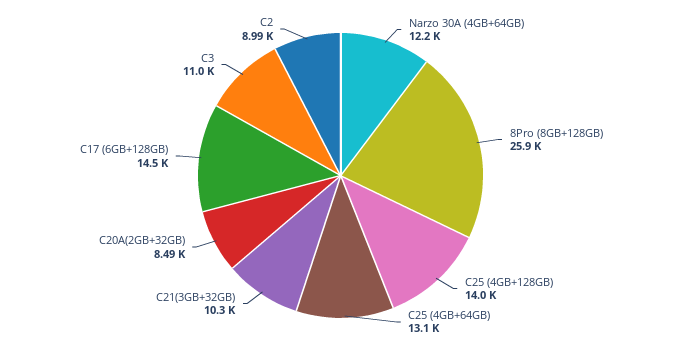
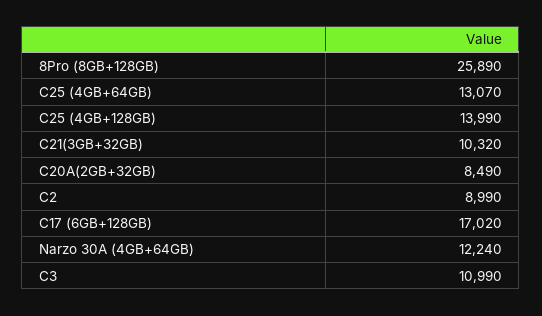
  {
    "Narzo 30A (4GB+64GB)": 12240,
    "8Pro (8GB+128GB)": 25890,
    "C25 (4GB+128GB)": 13990,
    "C25 (4GB+64GB)": 13070,
    "C21(3GB+32GB)": 10320,
    "C20A(2GB+32GB)": 8490,
-   "C17 (6GB+128GB)": 14500,
+   "C17 (6GB+128GB)": 17020,
    "C3": 10990,
    "C2": 8990
  }

